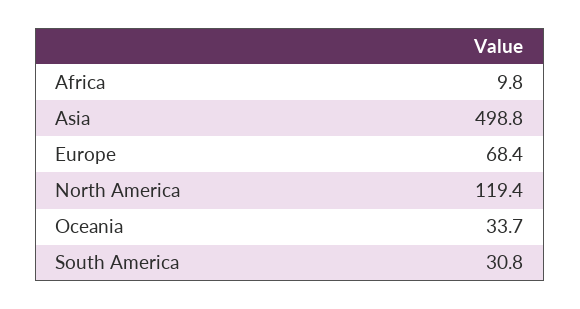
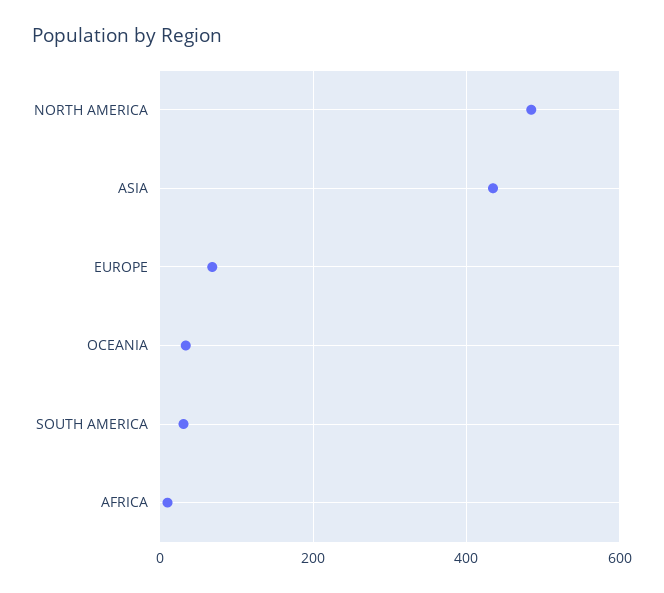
  {
    "Africa": 9.8,
-   "Asia": 498.8,
+   "Asia": 440,
    "Europe": 68.4,
-   "North America": 119.4,
+   "North America": 480,
    "Oceania": 33.7,
    "South America": 30.8
  }

